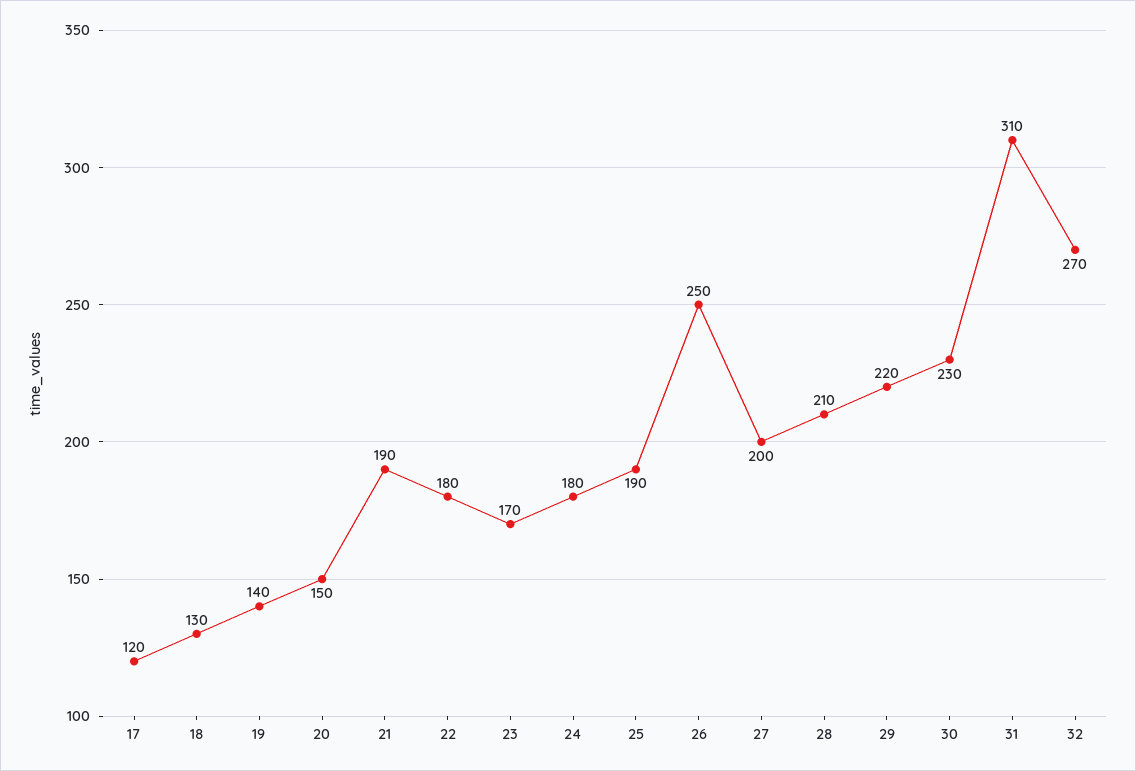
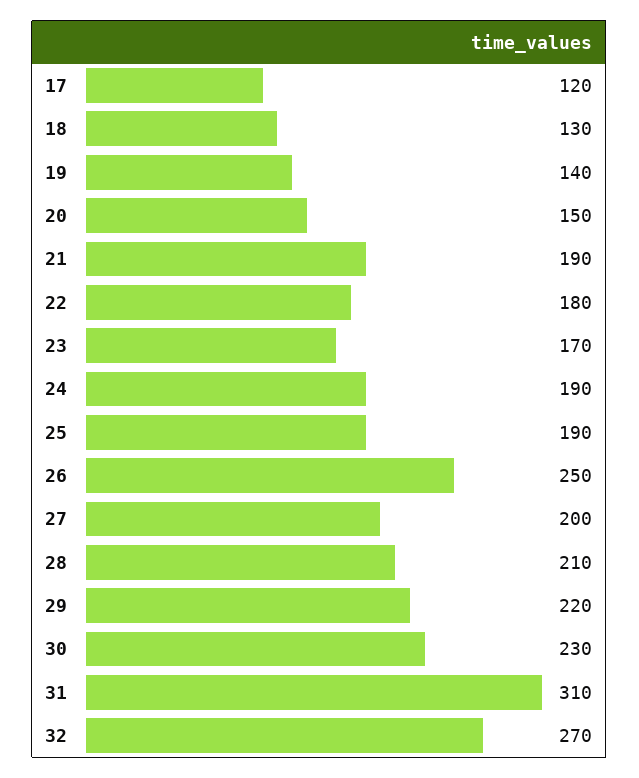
  {
    "17": 120,
    "18": 130,
    "19": 140,
    "20": 150,
    "21": 190,
    "22": 180,
    "23": 170,
-   "24": 180,
+   "24": 190,
    "25": 190,
    "26": 250,
    "27": 200,
    "28": 210,
    "29": 220,
    "30": 230,
    "31": 310,
    "32": 270
  }

